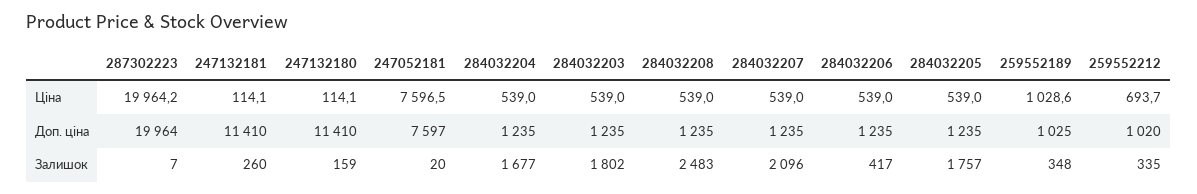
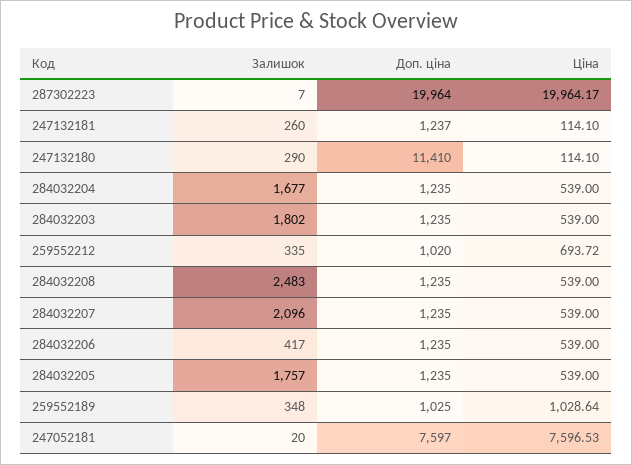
  {
    "287302223": {
      "Ціна": 19964.17,
      "Доп. ціна": 19964,
      "Залишок": 7
    },
    "247132181": {
      "Ціна": 114.1,
-     "Доп. ціна": 11410,
+     "Доп. ціна": 1237,
      "Залишок": 260
    },
    "247132180": {
      "Ціна": 114.1,
      "Доп. ціна": 11410,
-     "Залишок": 159
+     "Залишок": 290
    },
    "247052181": {
      "Ціна": 7596.53,
      "Доп. ціна": 7597,
      "Залишок": 20
    },
    "284032204": {
      "Ціна": 539,
      "Доп. ціна": 1235,
      "Залишок": 1677
    },
    "284032203": {
      "Ціна": 539,
      "Доп. ціна": 1235,
      "Залишок": 1802
    },
    "284032208": {
      "Ціна": 539,
      "Доп. ціна": 1235,
      "Залишок": 2483
    },
    "284032207": {
      "Ціна": 539,
      "Доп. ціна": 1235,
      "Залишок": 2096
    },
    "284032206": {
      "Ціна": 539,
      "Доп. ціна": 1235,
      "Залишок": 417
    },
    "284032205": {
      "Ціна": 539,
      "Доп. ціна": 1235,
      "Залишок": 1757
    },
    "259552189": {
      "Ціна": 1028.64,
      "Доп. ціна": 1025,
      "Залишок": 348
    },
    "259552212": {
      "Ціна": 693.72,
      "Доп. ціна": 1020,
      "Залишок": 335
    }
  }

